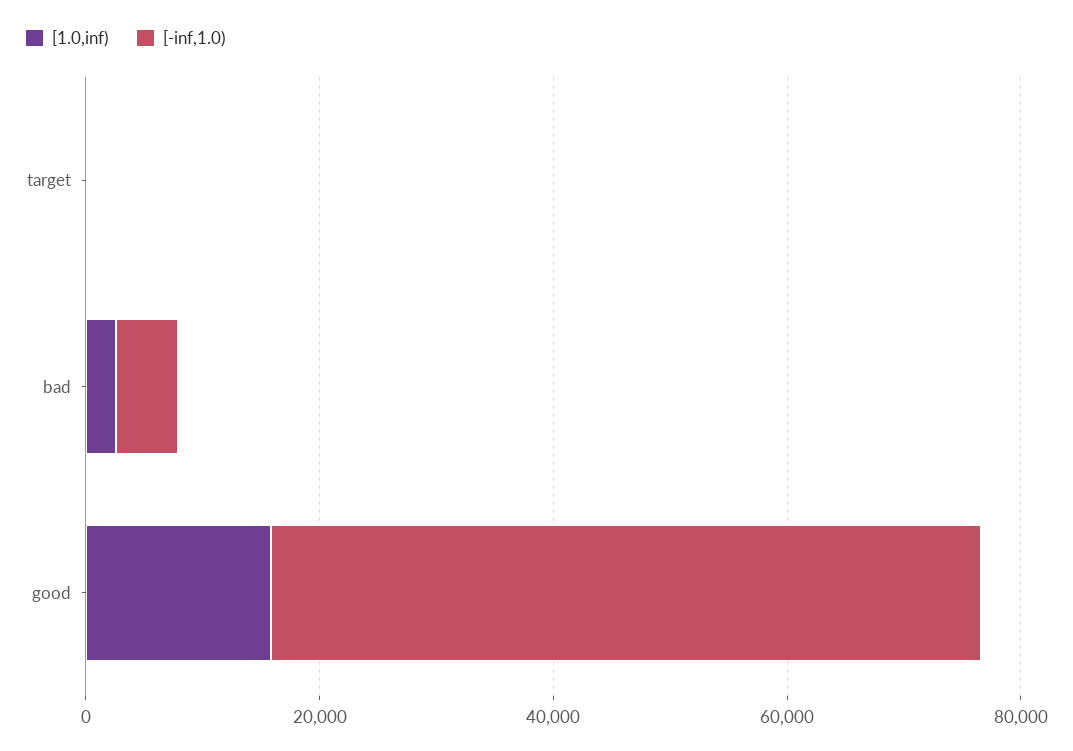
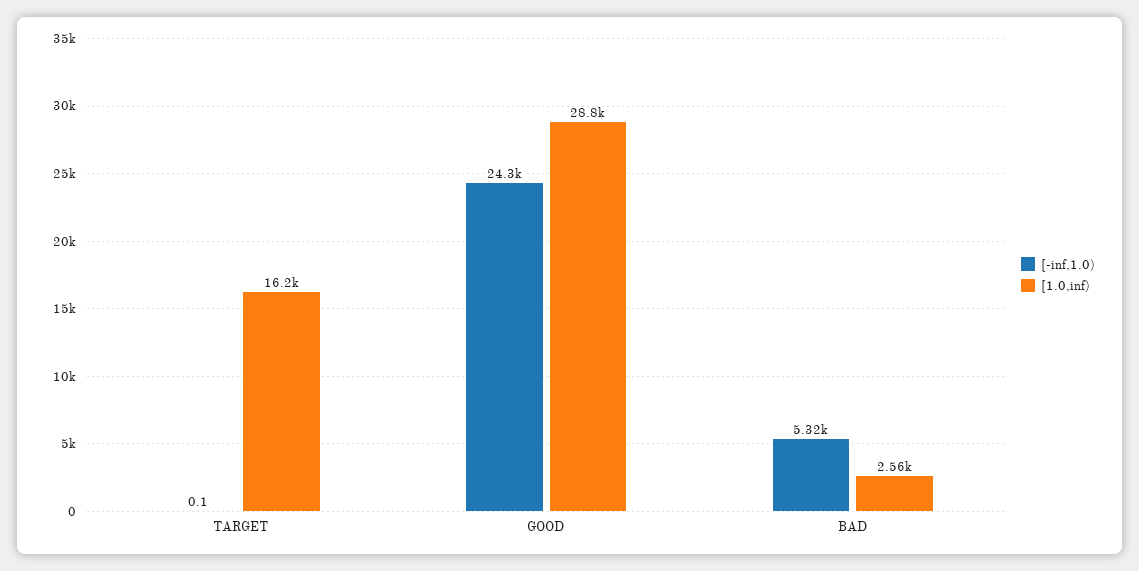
  {
    "[1.0,inf)": {
-     "target": 0,
+     "target": 16200,
      "bad": 2560,
-     "good": 15000
+     "good": 28800
    },
    "[-inf,1.0)": {
      "target": 0.1,
      "bad": 5320,
-     "good": 60000
+     "good": 24300
    }
  }

